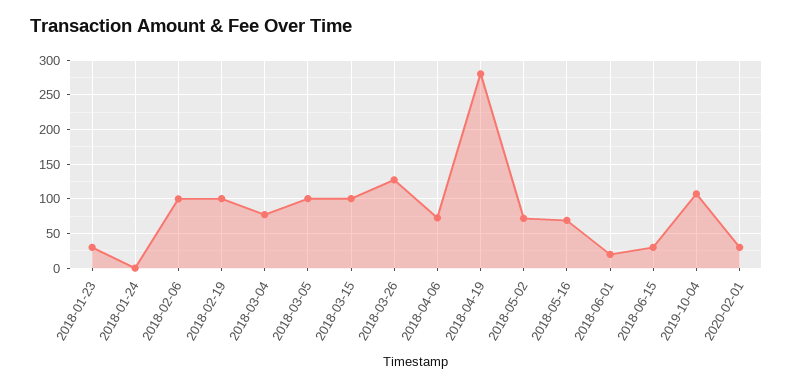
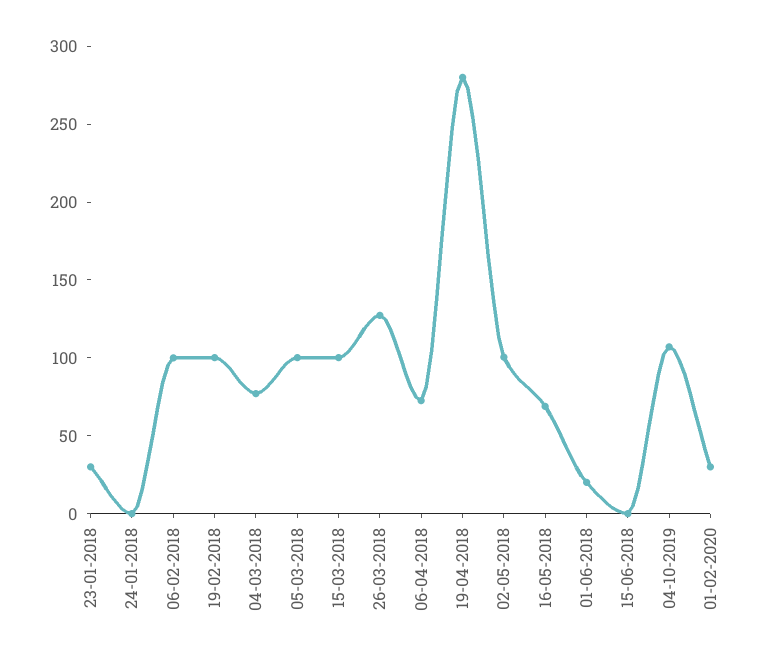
  {
    "2018-01-23": 30,
    "2018-01-24": 0,
    "2018-02-06": 100,
    "2018-02-19": 100,
    "2018-03-04": 80,
    "2018-03-05": 100,
    "2018-03-15": 100,
    "2018-03-26": 130,
    "2018-04-06": 70,
    "2018-04-19": 280,
-   "2018-05-02": 70,
+   "2018-05-02": 100,
    "2018-05-16": 70,
    "2018-06-01": 20,
-   "2018-06-15": 30,
+   "2018-06-15": 0,
    "2019-10-04": 110,
    "2020-02-01": 30
  }

